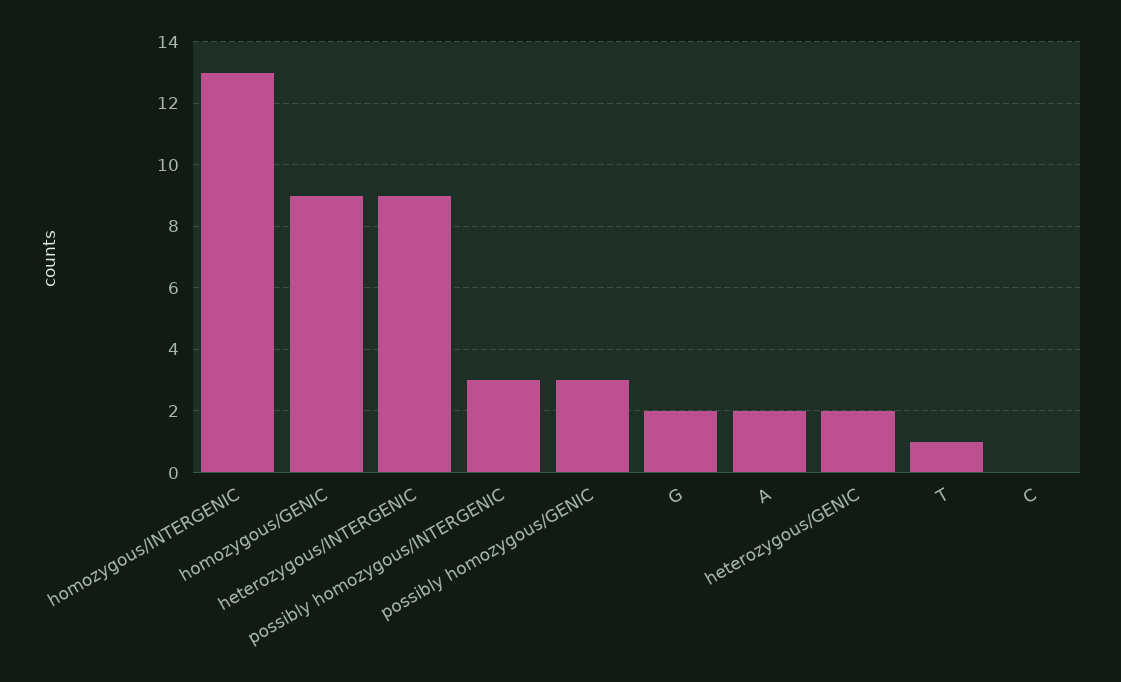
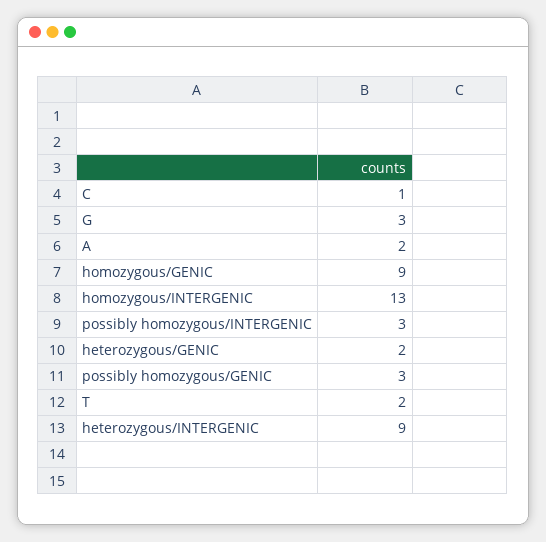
  {
    "homozygous/INTERGENIC": 13,
    "homozygous/GENIC": 9,
    "heterozygous/INTERGENIC": 9,
    "possibly homozygous/INTERGENIC": 3,
    "possibly homozygous/GENIC": 3,
-   "G": 2,
+   "G": 3,
    "A": 2,
    "heterozygous/GENIC": 2,
-   "T": 1,
+   "T": 2,
-   "C": 0
+   "C": 1
  }

